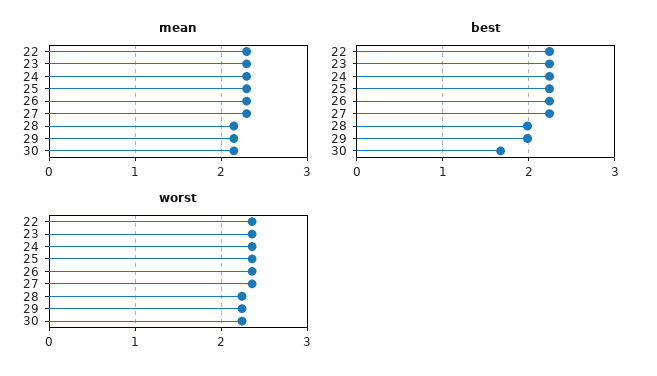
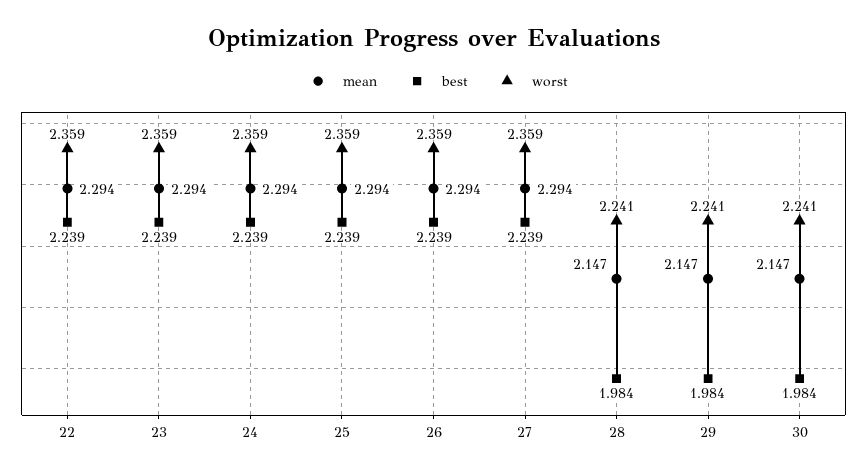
  {
    "mean": {
      "22": 2.294,
      "23": 2.294,
      "24": 2.294,
      "25": 2.294,
      "26": 2.294,
      "27": 2.294,
      "28": 2.147,
      "29": 2.147,
      "30": 2.147
    },
    "best": {
      "22": 2.239,
      "23": 2.239,
      "24": 2.239,
      "25": 2.239,
      "26": 2.239,
      "27": 2.239,
      "28": 1.984,
      "29": 1.984,
-     "30": 1.7
+     "30": 1.984
    },
    "worst": {
      "22": 2.359,
      "23": 2.359,
      "24": 2.359,
      "25": 2.359,
      "26": 2.359,
      "27": 2.359,
      "28": 2.241,
      "29": 2.241,
      "30": 2.241
    }
  }

